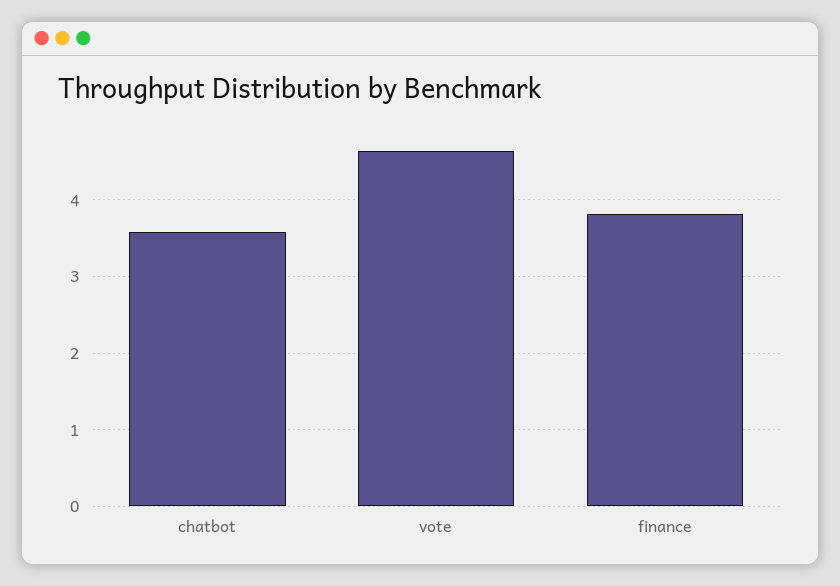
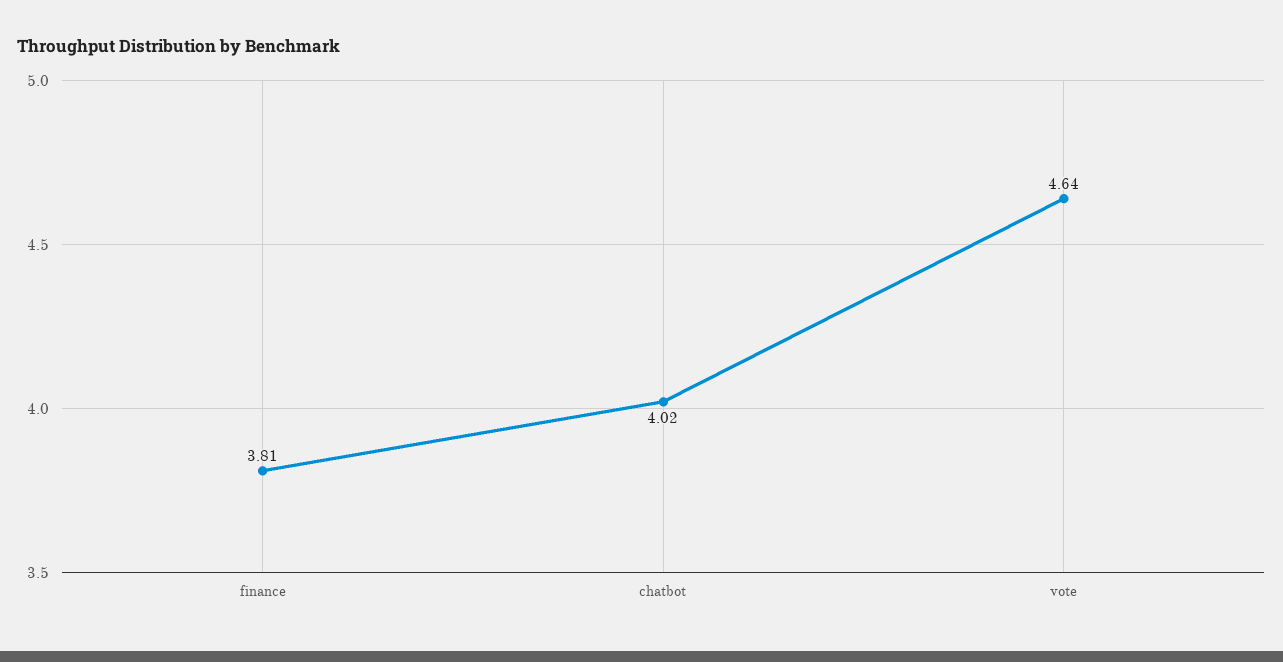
  {
-   "chatbot": 3.6,
+   "chatbot": 4.02,
    "vote": 4.64,
    "finance": 3.81
  }

